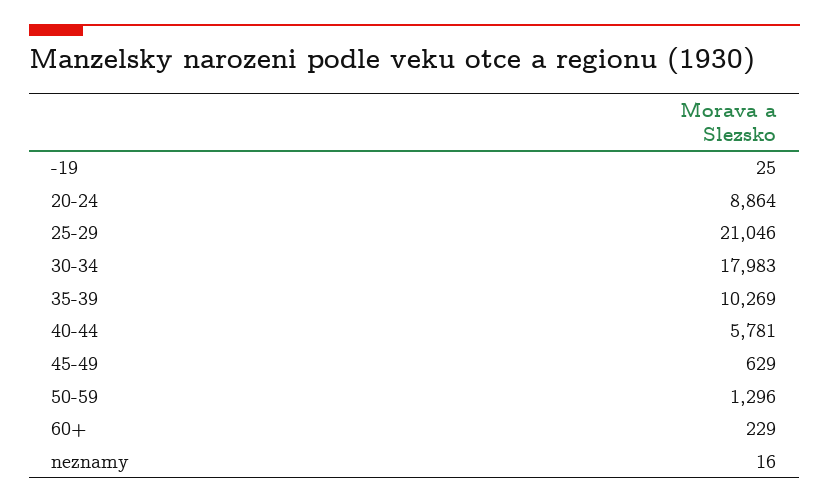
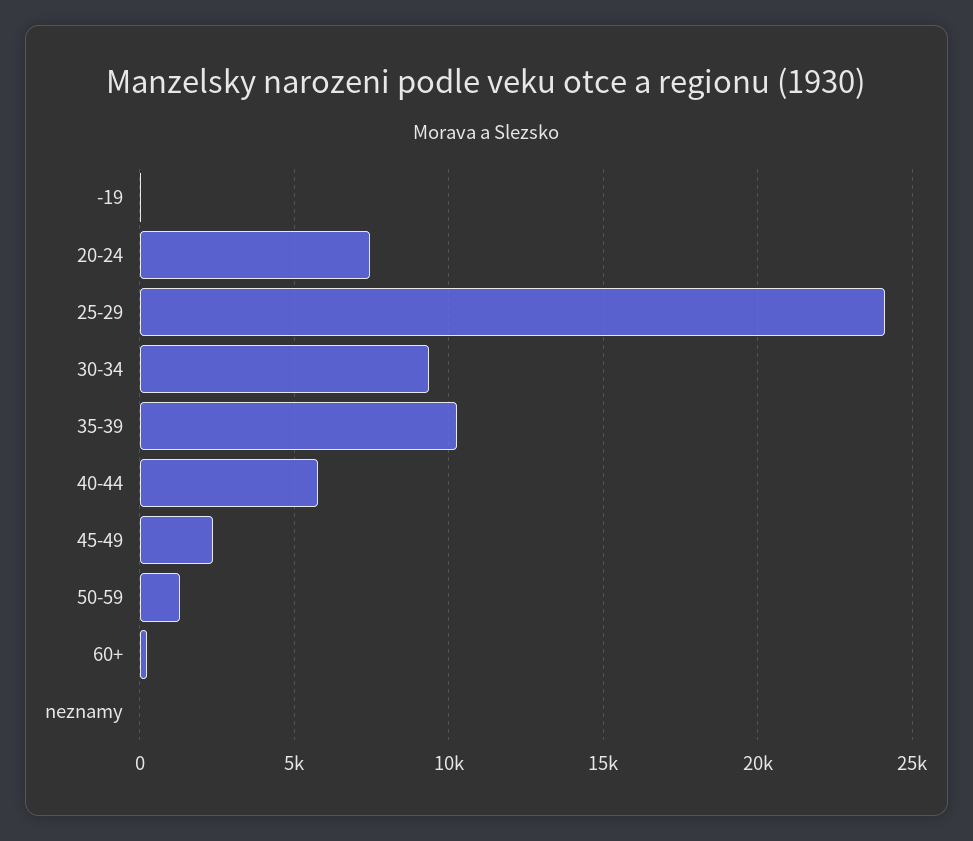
  {
    "-19": 25,
-   "20-24": 8864,
+   "20-24": 7500,
-   "25-29": 21046,
+   "25-29": 24000,
-   "30-34": 17983,
+   "30-34": 9500,
    "35-39": 10269,
    "40-44": 5781,
-   "45-49": 629,
+   "45-49": 2500,
    "50-59": 1296,
    "60+": 229,
    "neznamy": 16
  }

